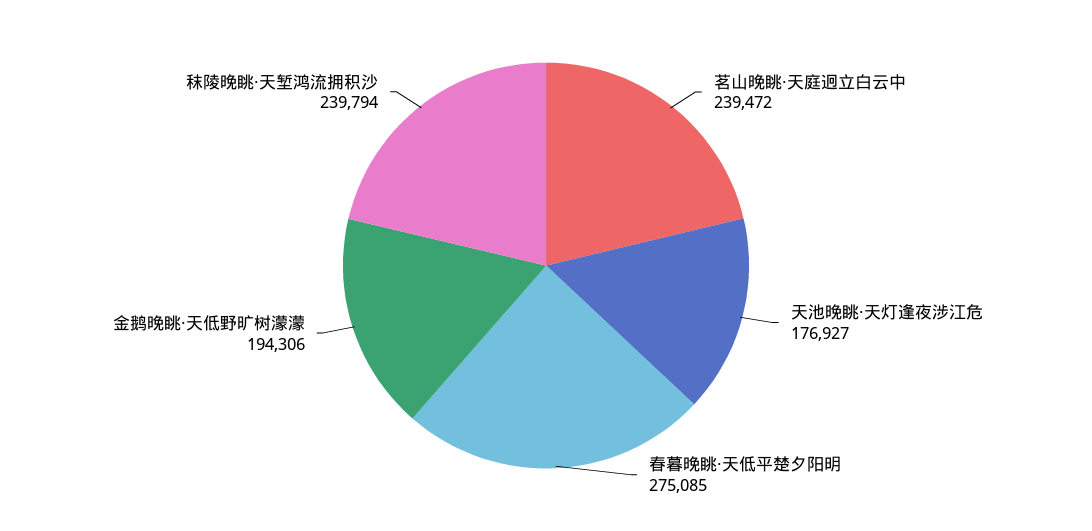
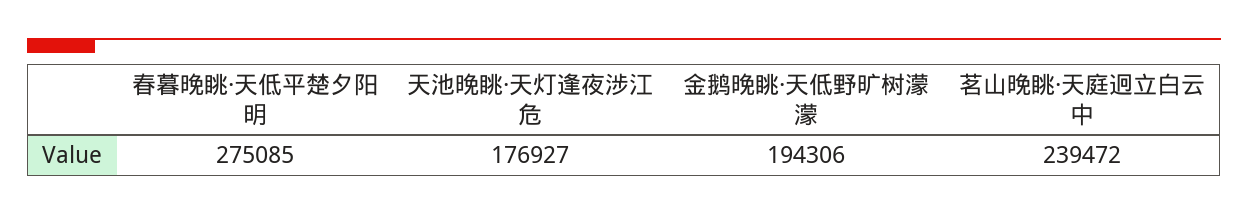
  {
    "茗山晚眺·天庭迥立白云中": 239472,
    "天池晚眺·天灯逢夜涉江危": 176927,
    "春暮晚眺·天低平楚夕阳明": 275085,
-   "金鹅晚眺·天低野旷树濛濛": 194306,
+   "金鹅晚眺·天低野旷树濛濛": 194306
-   "秣陵晚眺·天堑鸿流拥积沙": 239794
  }

